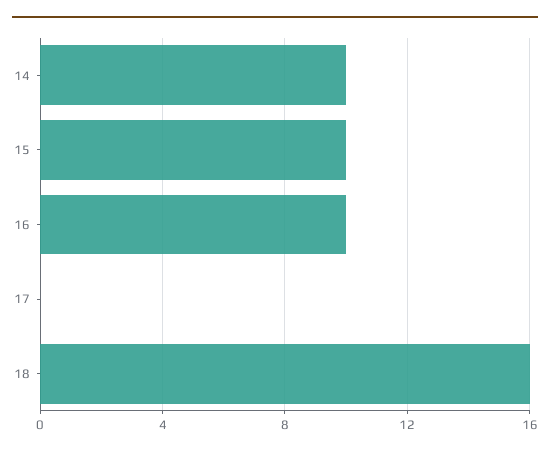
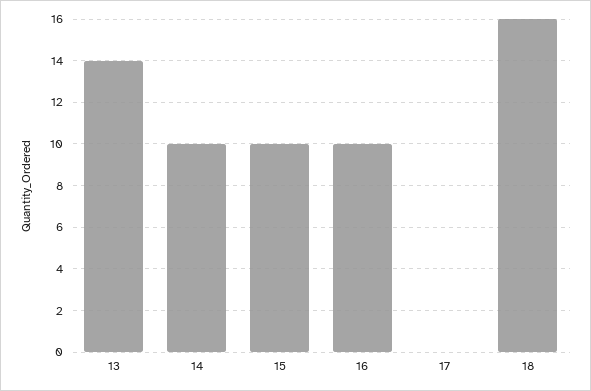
  {
    "14": 10,
    "15": 10,
    "16": 10,
    "17": 0,
-   "18": 16
+   "18": 16,
+   "13": 14
  }

